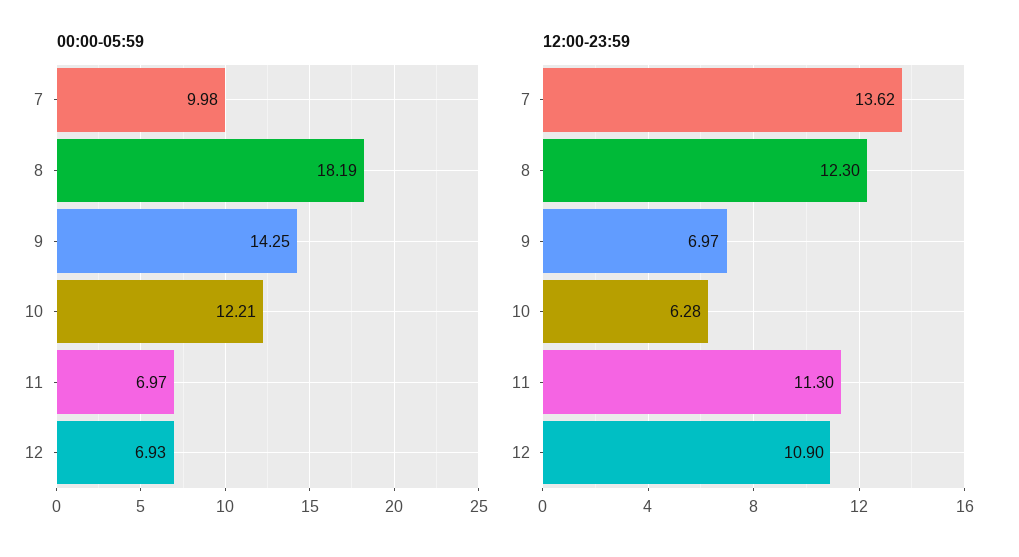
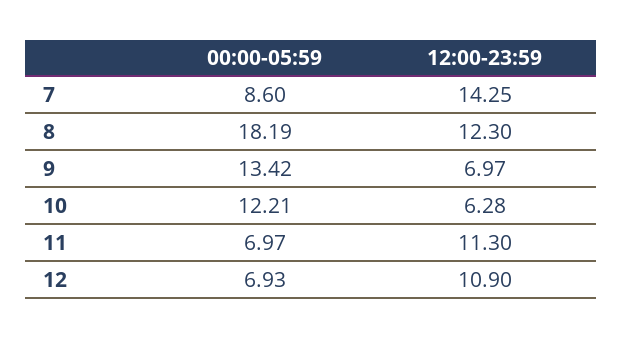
  {
    "00:00-05:59": {
-     "7": 9.98,
+     "7": 8.6,
      "8": 18.19,
-     "9": 14.25,
+     "9": 13.42,
      "10": 12.21,
      "11": 6.97,
      "12": 6.93
    },
    "12:00-23:59": {
-     "7": 13.62,
+     "7": 14.25,
      "8": 12.3,
      "9": 6.97,
      "10": 6.28,
      "11": 11.3,
      "12": 10.9
    }
  }

